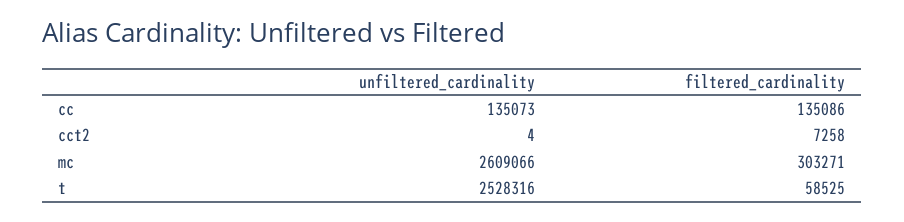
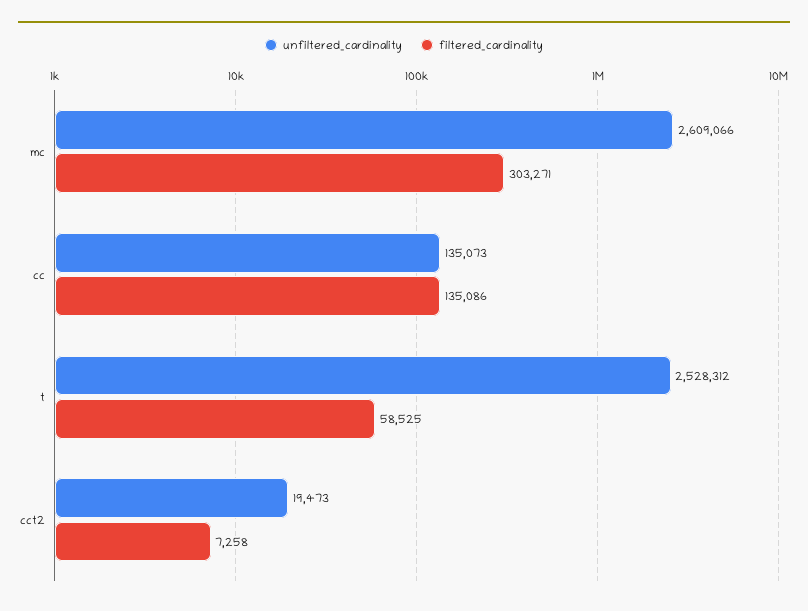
  {
    "unfiltered_cardinality": {
      "cc": 135073,
-     "cct2": 4,
+     "cct2": 19473,
      "mc": 2609066,
-     "t": 2528316
+     "t": 2528312
    },
    "filtered_cardinality": {
      "cc": 135086,
      "cct2": 7258,
      "mc": 303271,
      "t": 58525
    }
  }

